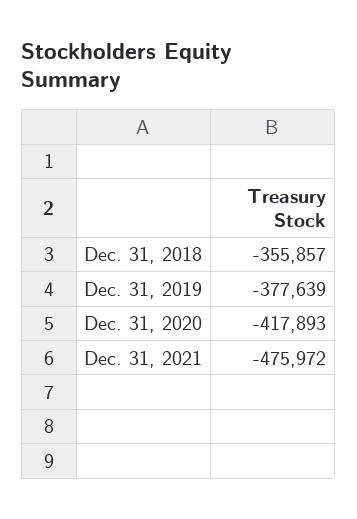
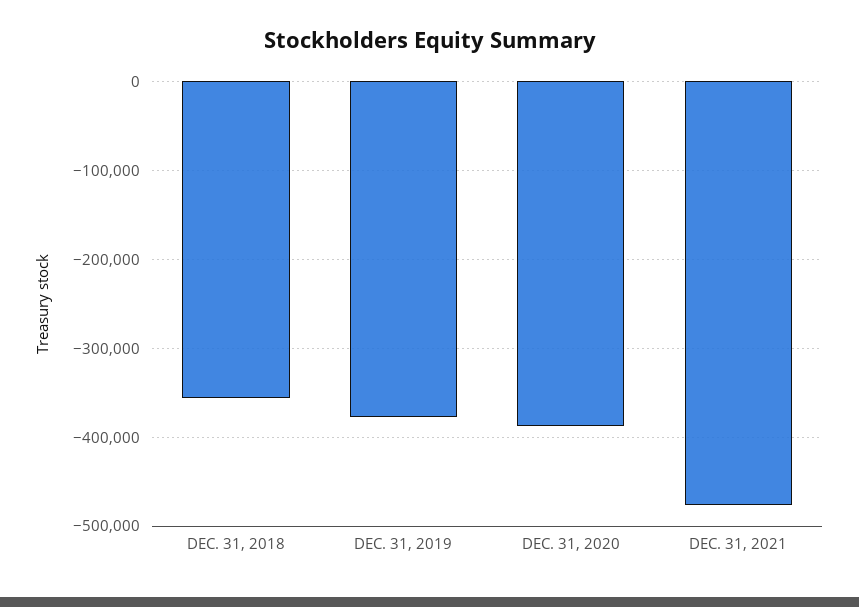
  {
    "Dec. 31, 2018": -355857,
    "Dec. 31, 2019": -377639,
-   "Dec. 31, 2020": -417893,
+   "Dec. 31, 2020": -390000,
    "Dec. 31, 2021": -475972
  }

